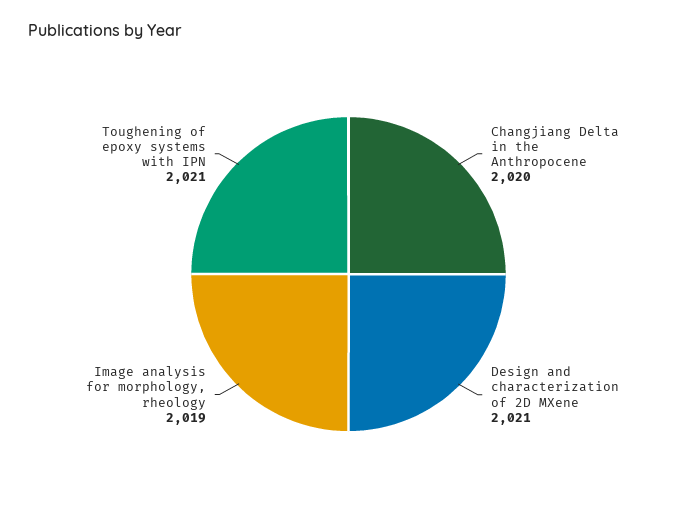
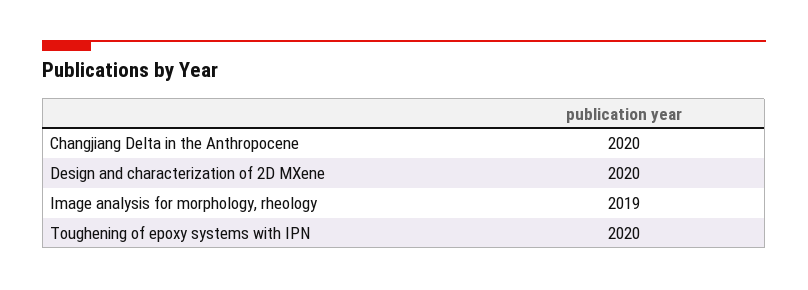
  {
    "Changjiang Delta in the Anthropocene": 2020,
-   "Design and characterization of 2D MXene": 2021,
+   "Design and characterization of 2D MXene": 2020,
    "Image analysis for morphology, rheology": 2019,
-   "Toughening of epoxy systems with IPN": 2021
+   "Toughening of epoxy systems with IPN": 2020
  }

